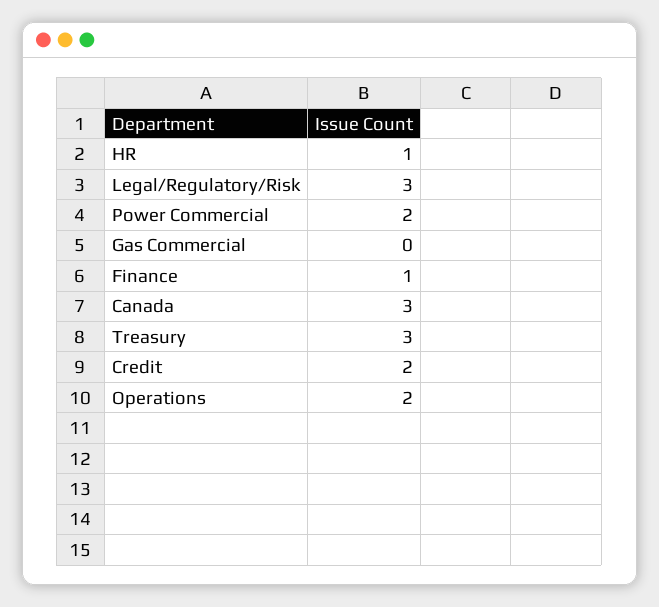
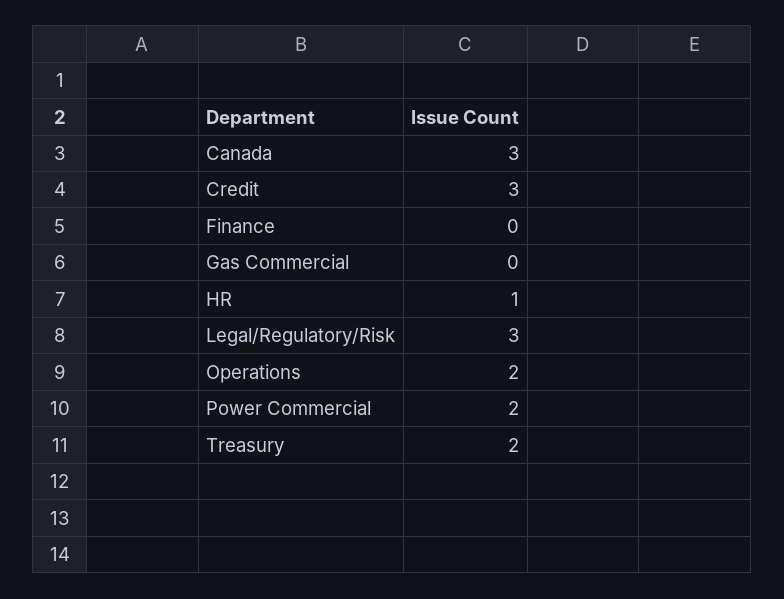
  {
    "HR": 1,
    "Legal/Regulatory/Risk": 3,
    "Power Commercial": 2,
    "Gas Commercial": 0,
-   "Finance": 1,
+   "Finance": 0,
    "Canada": 3,
-   "Treasury": 3,
+   "Treasury": 2,
-   "Credit": 2,
+   "Credit": 3,
    "Operations": 2
  }

